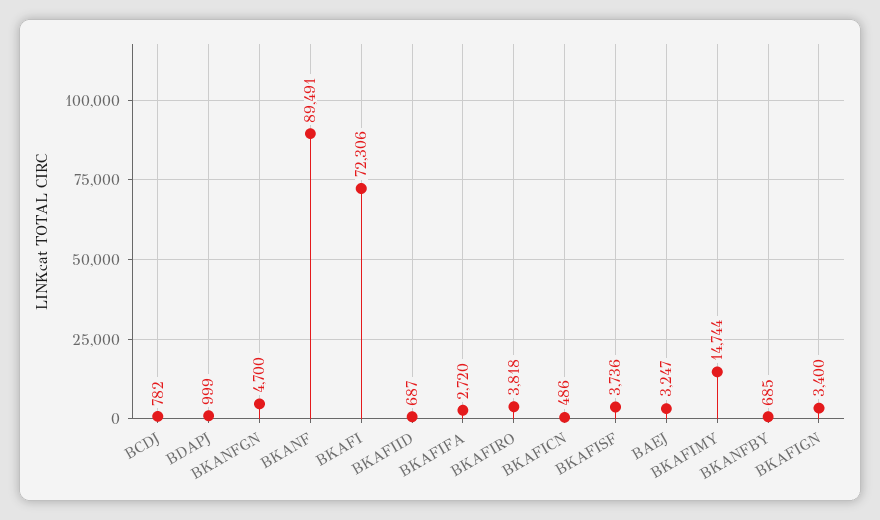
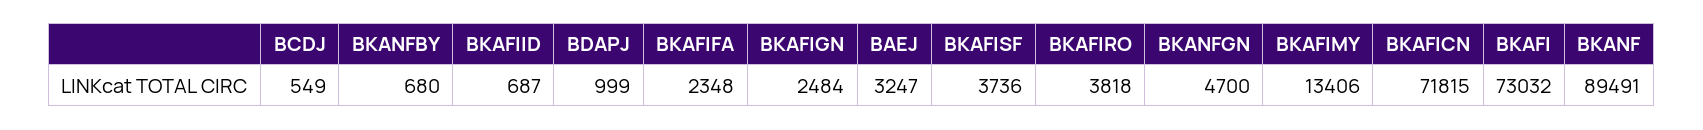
  {
-   "BCDJ": 782,
+   "BCDJ": 549,
    "BDAPJ": 999,
    "BKANFGN": 4700,
    "BKANF": 89491,
-   "BKAFI": 72306,
+   "BKAFI": 73032,
    "BKAFIID": 687,
-   "BKAFIFA": 2720,
+   "BKAFIFA": 2348,
    "BKAFIRO": 3818,
-   "BKAFICN": 486,
+   "BKAFICN": 71815,
    "BKAFISF": 3736,
    "BAEJ": 3247,
-   "BKAFIMY": 14744,
+   "BKAFIMY": 13406,
-   "BKANFBY": 685,
+   "BKANFBY": 680,
-   "BKAFIGN": 3400
+   "BKAFIGN": 2484
  }

